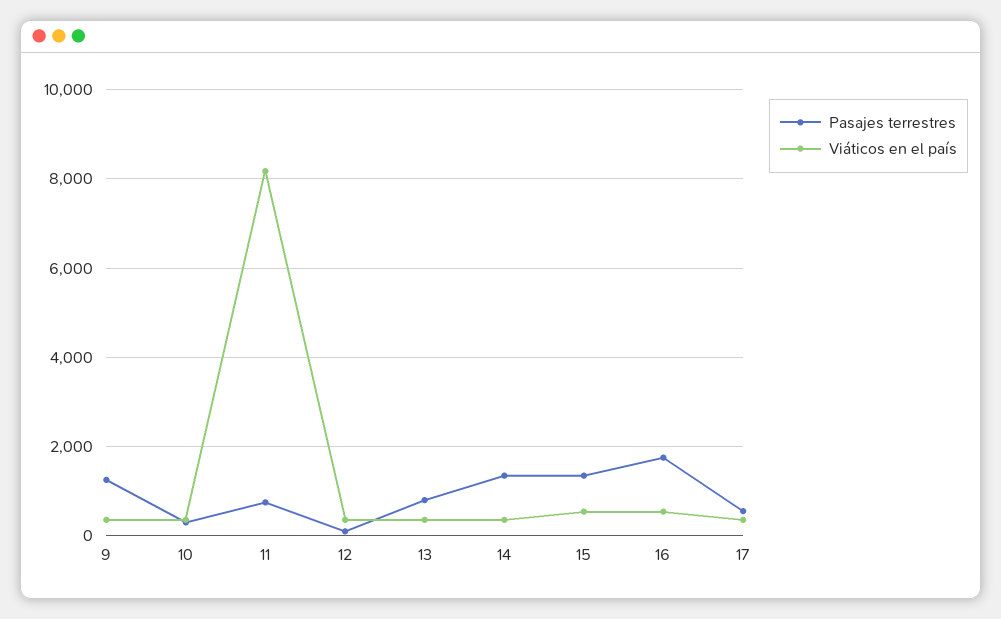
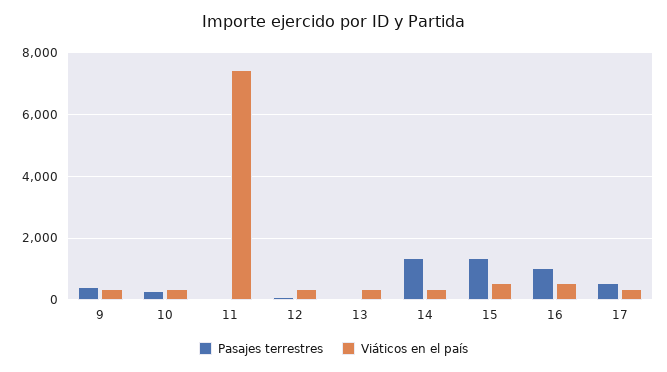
  {
    "Pasajes terrestres": {
-     "9": 1200,
+     "9": 400,
      "10": 400,
-     "11": 800,
+     "11": 0,
      "12": 200,
-     "13": 800,
+     "13": 0,
      "14": 1400,
      "15": 1400,
-     "16": 1800,
+     "16": 1000,
      "17": 600
    },
    "Viáticos en el país": {
      "9": 400,
      "10": 400,
-     "11": 8200,
+     "11": 7400,
      "12": 400,
      "13": 400,
      "14": 400,
      "15": 600,
      "16": 600,
      "17": 400
    }
  }

